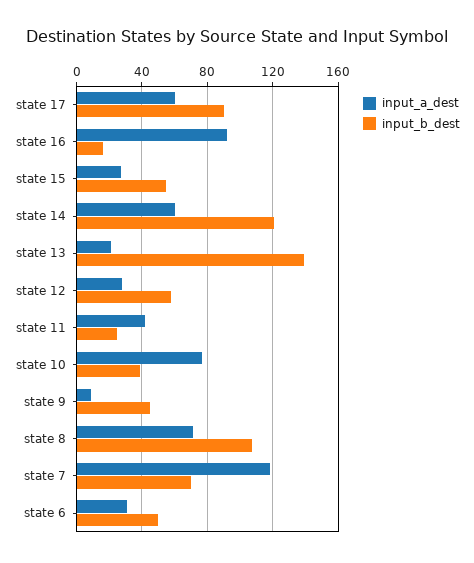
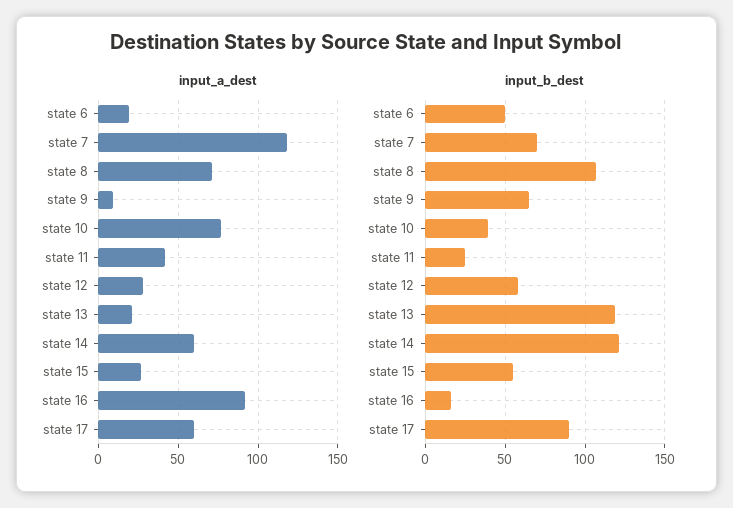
  {
    "input_a_dest": {
      "state 17": 60,
      "state 16": 90,
      "state 15": 25,
      "state 14": 60,
      "state 13": 20,
      "state 12": 30,
      "state 11": 40,
      "state 10": 75,
      "state 9": 10,
      "state 8": 70,
      "state 7": 120,
-     "state 6": 30
+     "state 6": 20
    },
    "input_b_dest": {
      "state 17": 90,
      "state 16": 15,
      "state 15": 55,
      "state 14": 120,
-     "state 13": 140,
+     "state 13": 120,
      "state 12": 60,
      "state 11": 25,
      "state 10": 40,
-     "state 9": 45,
+     "state 9": 65,
      "state 8": 105,
      "state 7": 70,
      "state 6": 50
    }
  }

